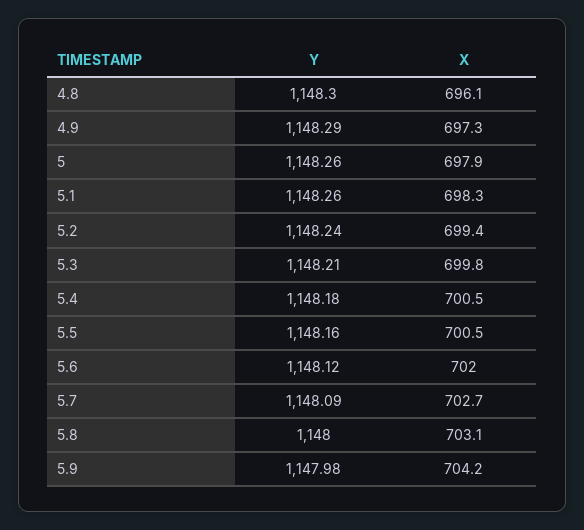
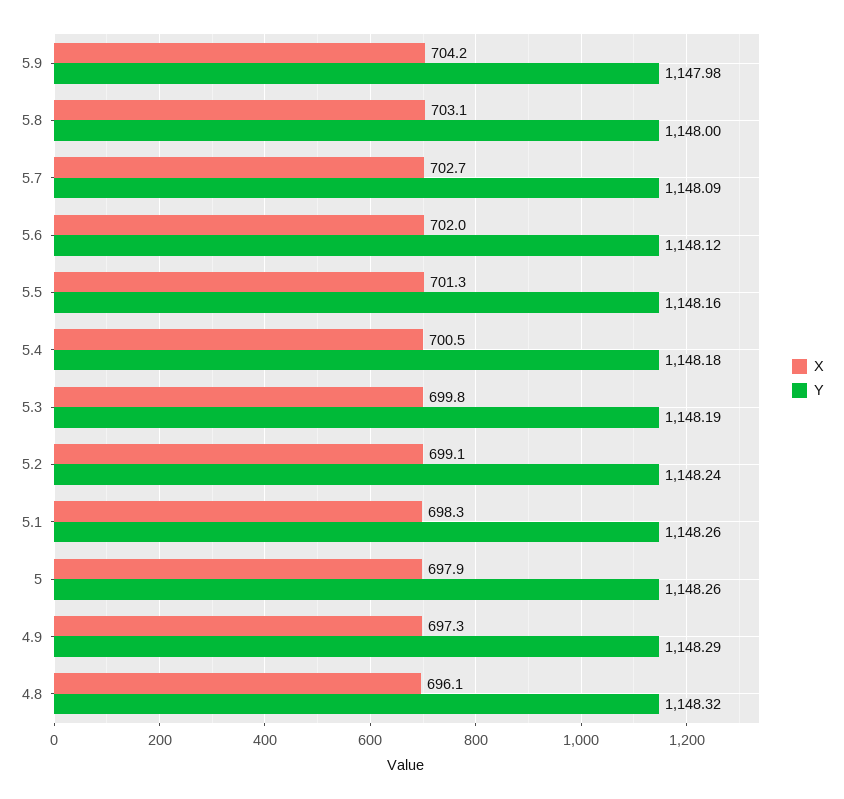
  {
    "Y": {
-     "4.8": 1148.3,
+     "4.8": 1148.32,
      "4.9": 1148.29,
      "5": 1148.26,
      "5.1": 1148.26,
      "5.2": 1148.24,
-     "5.3": 1148.21,
+     "5.3": 1148.19,
      "5.4": 1148.18,
      "5.5": 1148.16,
      "5.6": 1148.12,
      "5.7": 1148.09,
      "5.8": 1148,
      "5.9": 1147.98
    },
    "X": {
      "4.8": 696.1,
      "4.9": 697.3,
      "5": 697.9,
      "5.1": 698.3,
-     "5.2": 699.4,
+     "5.2": 699.1,
      "5.3": 699.8,
      "5.4": 700.5,
-     "5.5": 700.5,
+     "5.5": 701.3,
      "5.6": 702,
      "5.7": 702.7,
      "5.8": 703.1,
      "5.9": 704.2
    }
  }

